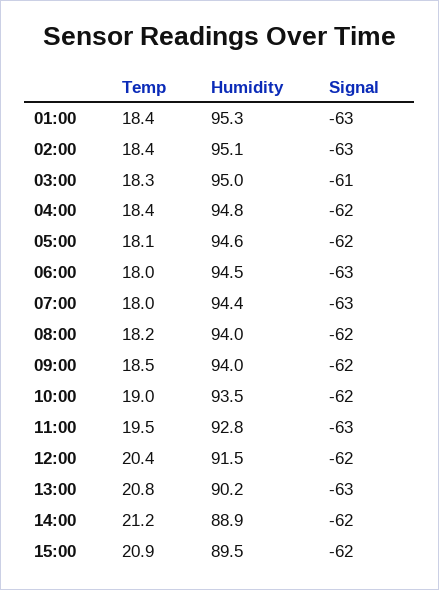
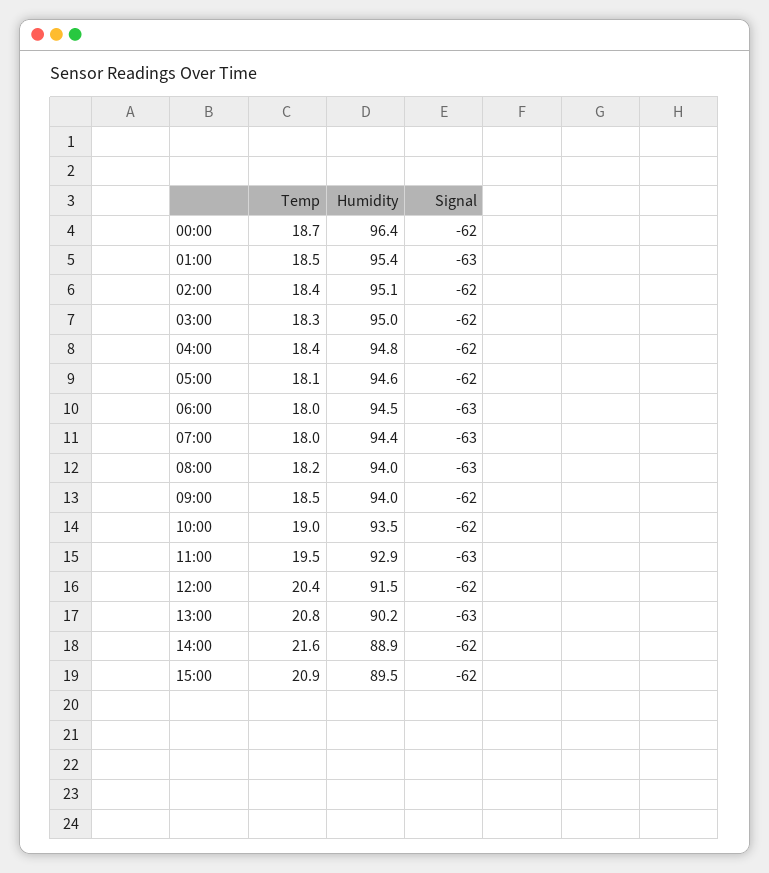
  {
    "Temp": {
-     "01:00": 18.4,
+     "01:00": 18.5,
      "02:00": 18.4,
      "03:00": 18.3,
      "04:00": 18.4,
      "05:00": 18.1,
      "06:00": 18,
      "07:00": 18,
      "08:00": 18.2,
      "09:00": 18.5,
      "10:00": 19,
      "11:00": 19.5,
      "12:00": 20.4,
      "13:00": 20.8,
-     "14:00": 21.2,
+     "14:00": 21.6,
-     "15:00": 20.9
+     "15:00": 20.9,
+     "00:00": 18.7
    },
    "Humidity": {
-     "01:00": 95.3,
+     "01:00": 95.4,
      "02:00": 95.1,
      "03:00": 95,
      "04:00": 94.8,
      "05:00": 94.6,
      "06:00": 94.5,
      "07:00": 94.4,
      "08:00": 94,
      "09:00": 94,
      "10:00": 93.5,
-     "11:00": 92.8,
+     "11:00": 92.9,
      "12:00": 91.5,
      "13:00": 90.2,
      "14:00": 88.9,
-     "15:00": 89.5
+     "15:00": 89.5,
+     "00:00": 96.4
    },
    "Signal": {
      "01:00": -63,
-     "02:00": -63,
+     "02:00": -62,
-     "03:00": -61,
+     "03:00": -62,
      "04:00": -62,
      "05:00": -62,
      "06:00": -63,
      "07:00": -63,
-     "08:00": -62,
+     "08:00": -63,
      "09:00": -62,
      "10:00": -62,
      "11:00": -63,
      "12:00": -62,
      "13:00": -63,
      "14:00": -62,
-     "15:00": -62
+     "15:00": -62,
+     "00:00": -62
    }
  }

